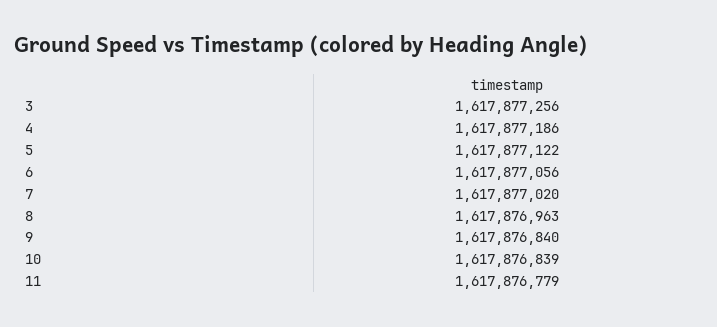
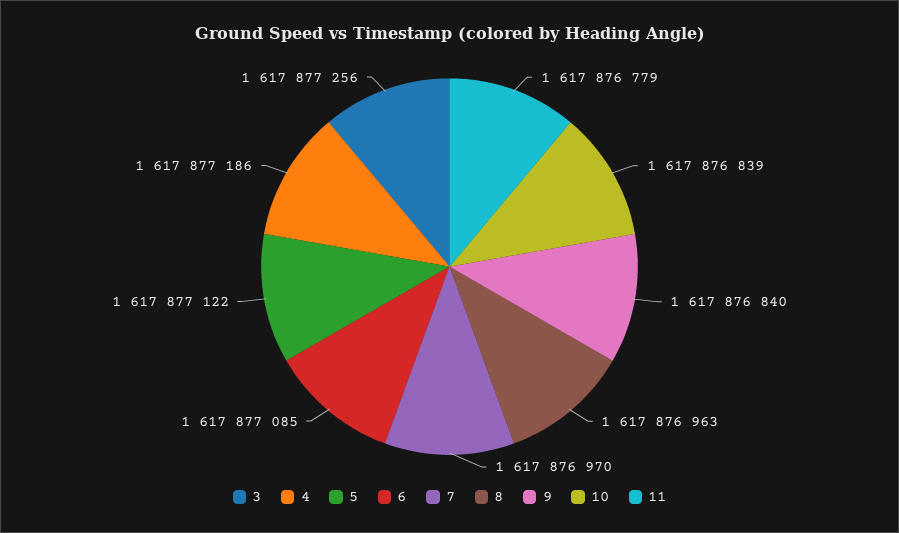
  {
    "3": 1617877256,
    "4": 1617877186,
    "5": 1617877122,
-   "6": 1617877056,
+   "6": 1617877085,
-   "7": 1617877020,
+   "7": 1617876970,
    "8": 1617876963,
    "9": 1617876840,
    "10": 1617876839,
    "11": 1617876779
  }

